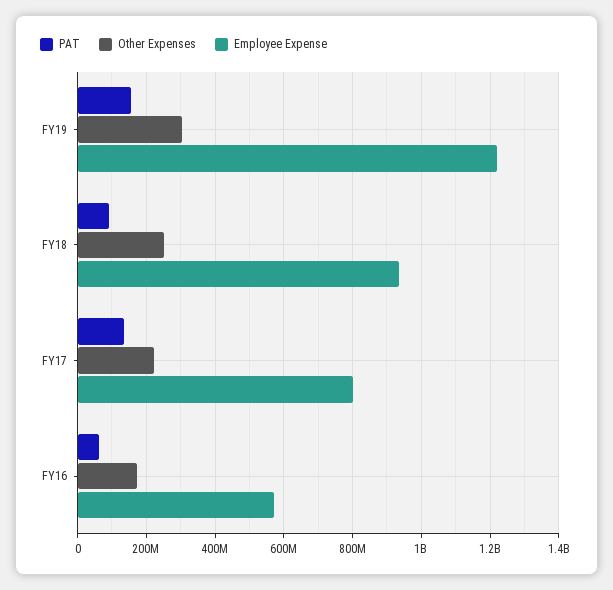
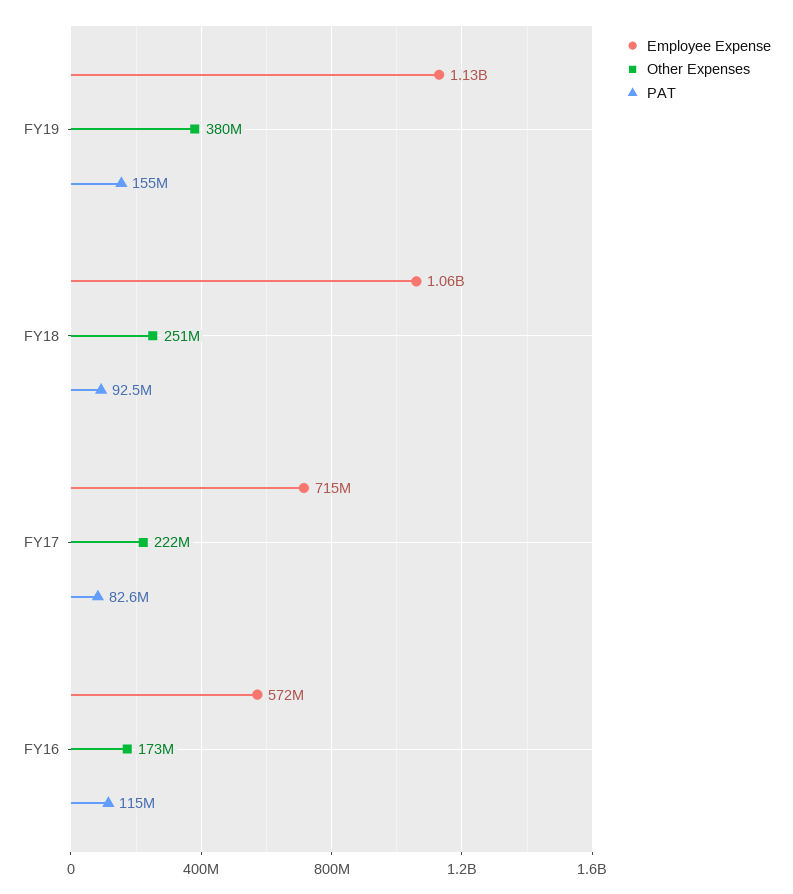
  {
    "PAT": {
      "FY19": 155000000,
      "FY18": 92500000,
-     "FY17": 140000000,
+     "FY17": 82600000,
-     "FY16": 60000000
+     "FY16": 115000000
    },
    "Other Expenses": {
-     "FY19": 300000000,
+     "FY19": 380000000,
      "FY18": 251000000,
      "FY17": 222000000,
      "FY16": 173000000
    },
    "Employee Expense": {
-     "FY19": 1220000000,
+     "FY19": 1130000000,
-     "FY18": 940000000,
+     "FY18": 1060000000,
-     "FY17": 800000000,
+     "FY17": 715000000,
      "FY16": 572000000
    }
  }

